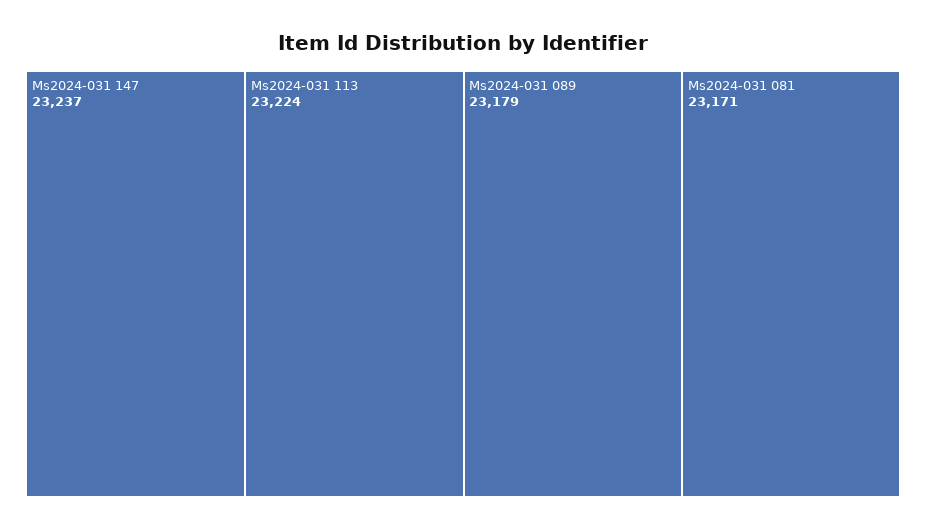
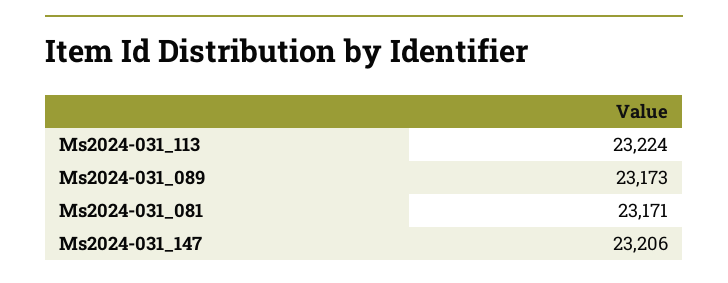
  {
-   "Ms2024-031 147": 23237,
+   "Ms2024-031 147": 23206,
    "Ms2024-031 113": 23224,
-   "Ms2024-031 089": 23179,
+   "Ms2024-031 089": 23173,
    "Ms2024-031 081": 23171
  }

